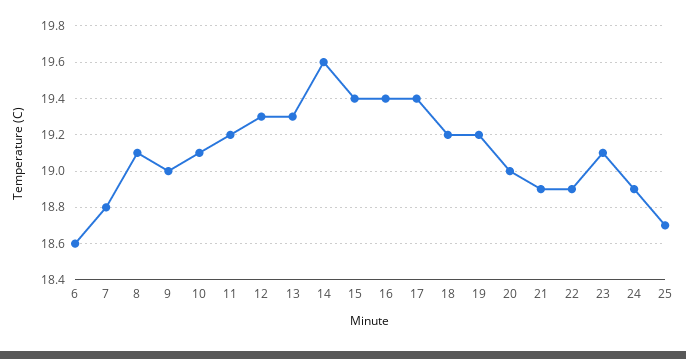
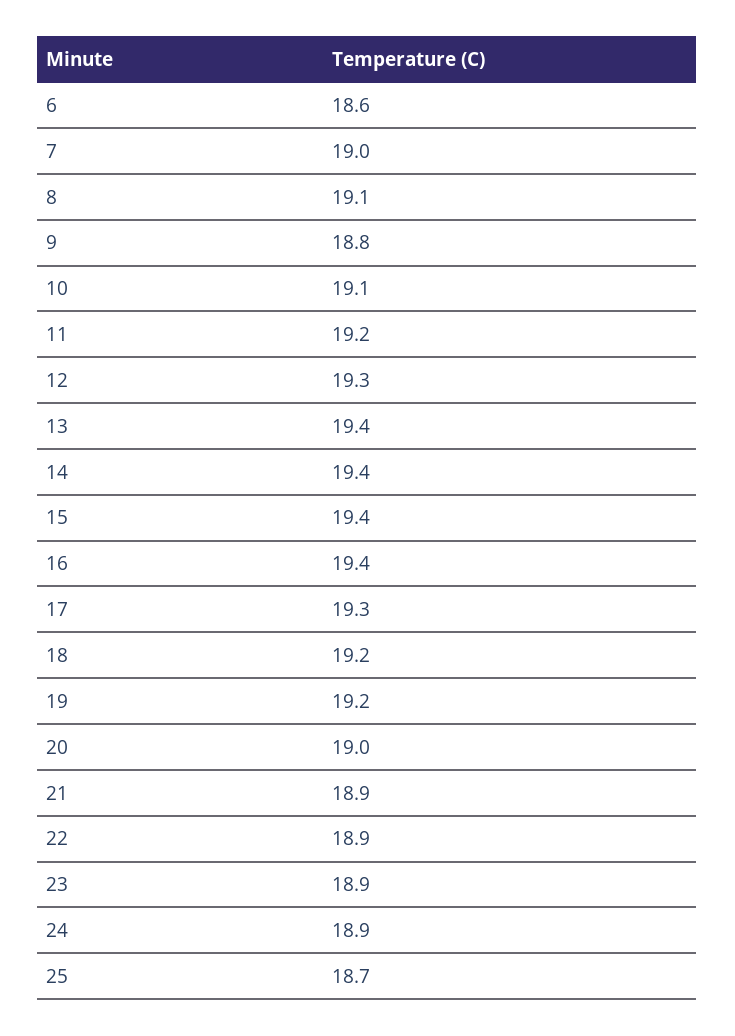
  {
    "6": 18.6,
-   "7": 18.8,
+   "7": 19,
    "8": 19.1,
-   "9": 19,
+   "9": 18.8,
    "10": 19.1,
    "11": 19.2,
    "12": 19.3,
-   "13": 19.3,
+   "13": 19.4,
-   "14": 19.6,
+   "14": 19.4,
    "15": 19.4,
    "16": 19.4,
-   "17": 19.4,
+   "17": 19.3,
    "18": 19.2,
    "19": 19.2,
    "20": 19,
    "21": 18.9,
    "22": 18.9,
-   "23": 19.1,
+   "23": 18.9,
    "24": 18.9,
    "25": 18.7
  }

